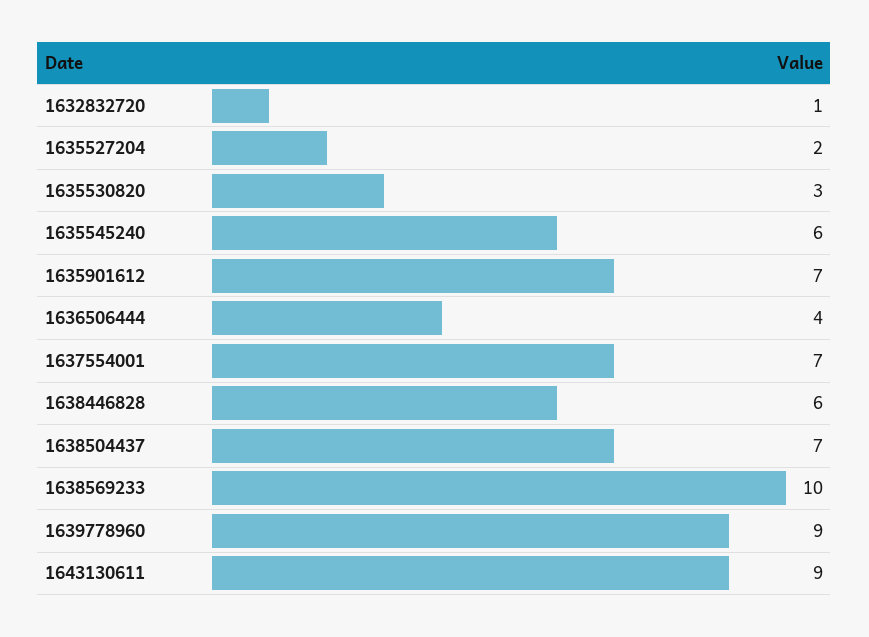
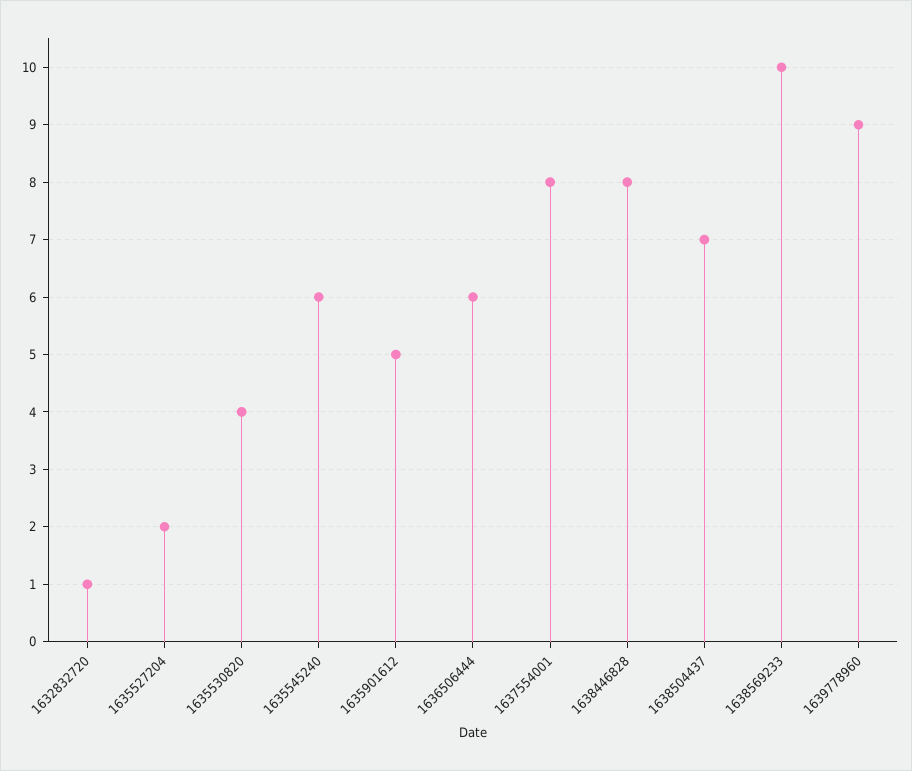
  {
    "1632832720": 1,
    "1635527204": 2,
-   "1635530820": 3,
+   "1635530820": 4,
    "1635545240": 6,
-   "1635901612": 7,
+   "1635901612": 5,
-   "1636506444": 4,
+   "1636506444": 6,
-   "1637554001": 7,
+   "1637554001": 8,
-   "1638446828": 6,
+   "1638446828": 8,
    "1638504437": 7,
    "1638569233": 10,
-   "1639778960": 9,
+   "1639778960": 9
-   "1643130611": 9
  }

